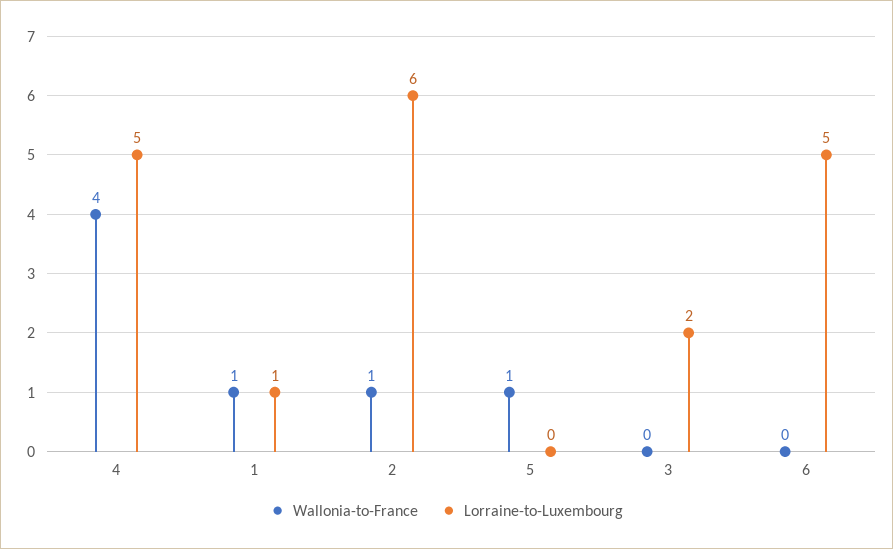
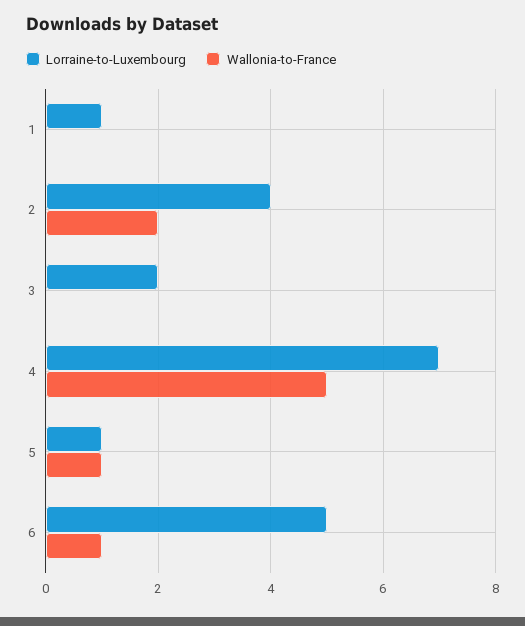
  {
    "Wallonia-to-France": {
-     "4": 4,
+     "4": 5,
-     "1": 1,
+     "1": 0,
-     "2": 1,
+     "2": 2,
      "5": 1,
      "3": 0,
-     "6": 0
+     "6": 1
    },
    "Lorraine-to-Luxembourg": {
-     "4": 5,
+     "4": 7,
      "1": 1,
-     "2": 6,
+     "2": 4,
-     "5": 0,
+     "5": 1,
      "3": 2,
      "6": 5
    }
  }

